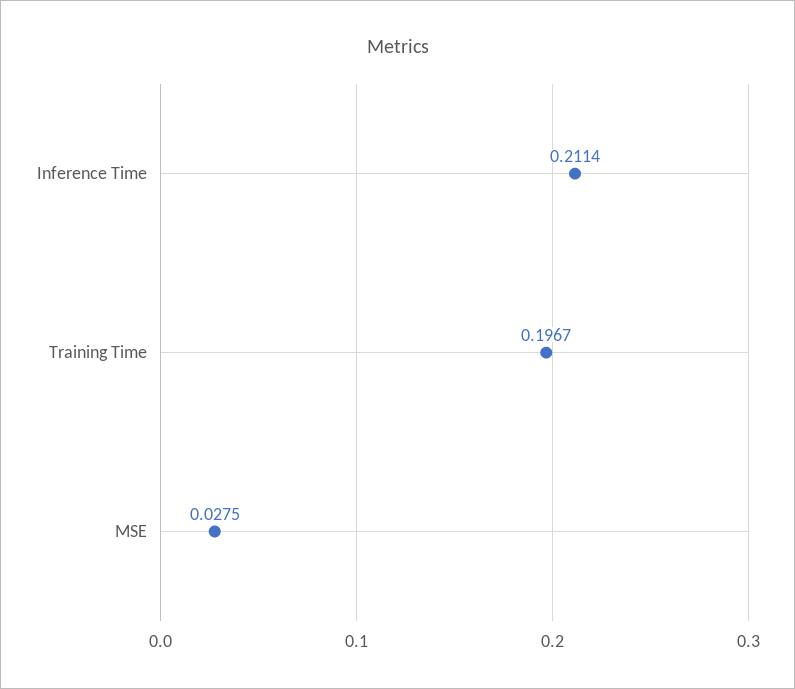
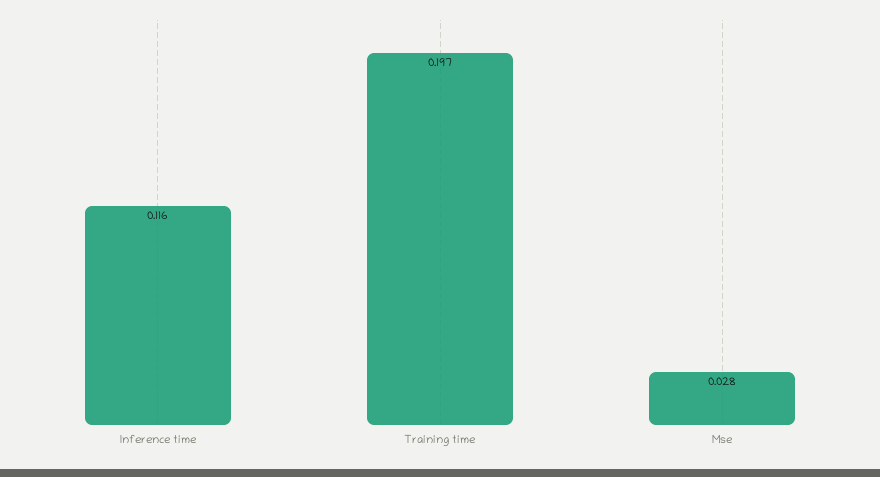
  {
-   "Inference Time": 0.2114,
+   "Inference Time": 0.116,
    "Training Time": 0.1967,
    "MSE": 0.0275
  }

